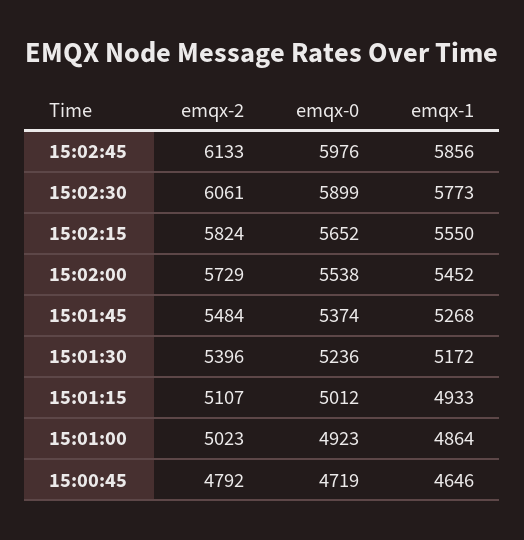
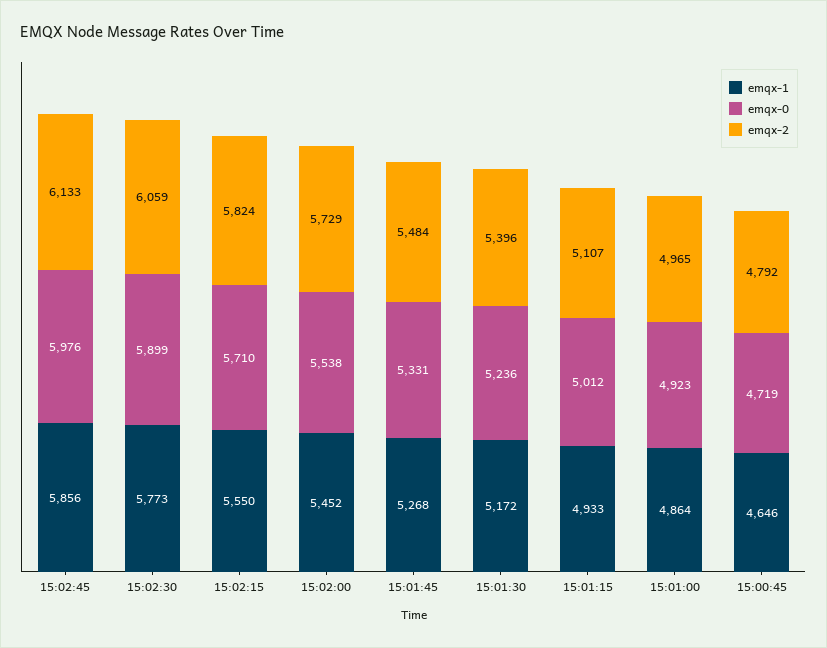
  {
    "emqx-2": {
      "15:02:45": 6133,
-     "15:02:30": 6061,
+     "15:02:30": 6059,
      "15:02:15": 5824,
      "15:02:00": 5729,
      "15:01:45": 5484,
      "15:01:30": 5396,
      "15:01:15": 5107,
-     "15:01:00": 5023,
+     "15:01:00": 4965,
      "15:00:45": 4792
    },
    "emqx-0": {
      "15:02:45": 5976,
      "15:02:30": 5899,
-     "15:02:15": 5652,
+     "15:02:15": 5710,
      "15:02:00": 5538,
-     "15:01:45": 5374,
+     "15:01:45": 5331,
      "15:01:30": 5236,
      "15:01:15": 5012,
      "15:01:00": 4923,
      "15:00:45": 4719
    },
    "emqx-1": {
      "15:02:45": 5856,
      "15:02:30": 5773,
      "15:02:15": 5550,
      "15:02:00": 5452,
      "15:01:45": 5268,
      "15:01:30": 5172,
      "15:01:15": 4933,
      "15:01:00": 4864,
      "15:00:45": 4646
    }
  }

